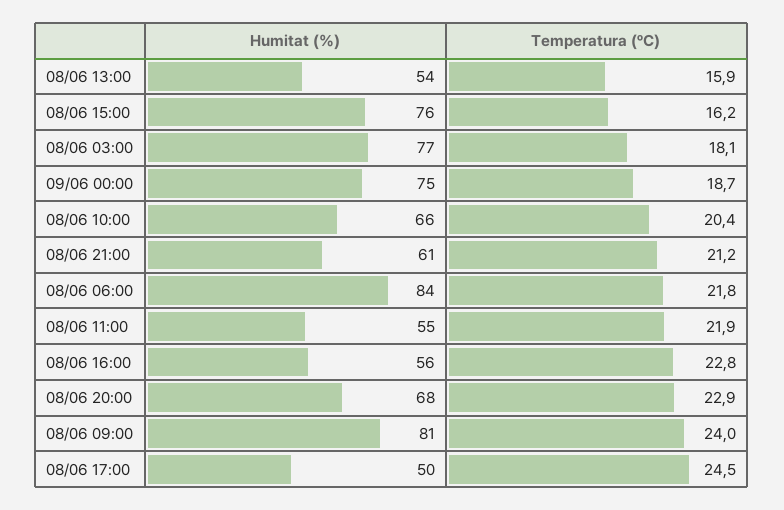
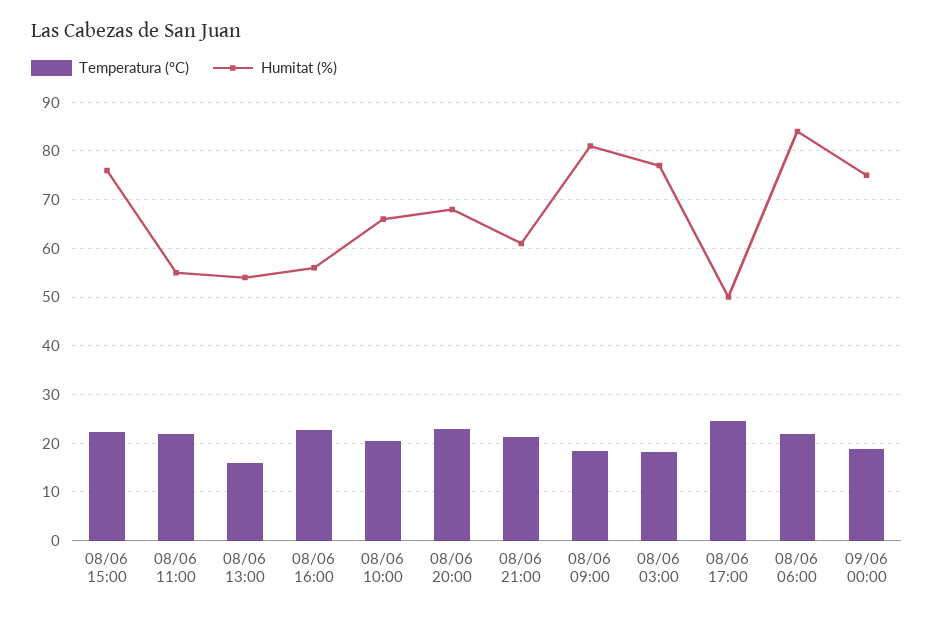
  {
    "Humitat (%)": {
      "08/06 13:00": 54,
      "08/06 15:00": 76,
      "08/06 03:00": 77,
      "09/06 00:00": 75,
      "08/06 10:00": 66,
      "08/06 21:00": 61,
      "08/06 06:00": 84,
      "08/06 11:00": 55,
      "08/06 16:00": 56,
      "08/06 20:00": 68,
      "08/06 09:00": 81,
      "08/06 17:00": 50
    },
    "Temperatura (ºC)": {
      "08/06 13:00": 15.9,
-     "08/06 15:00": 16.2,
+     "08/06 15:00": 22,
      "08/06 03:00": 18.1,
      "09/06 00:00": 18.7,
      "08/06 10:00": 20.4,
      "08/06 21:00": 21.2,
      "08/06 06:00": 21.8,
      "08/06 11:00": 21.9,
      "08/06 16:00": 22.8,
      "08/06 20:00": 22.9,
-     "08/06 09:00": 24,
+     "08/06 09:00": 18,
      "08/06 17:00": 24.5
    }
  }

